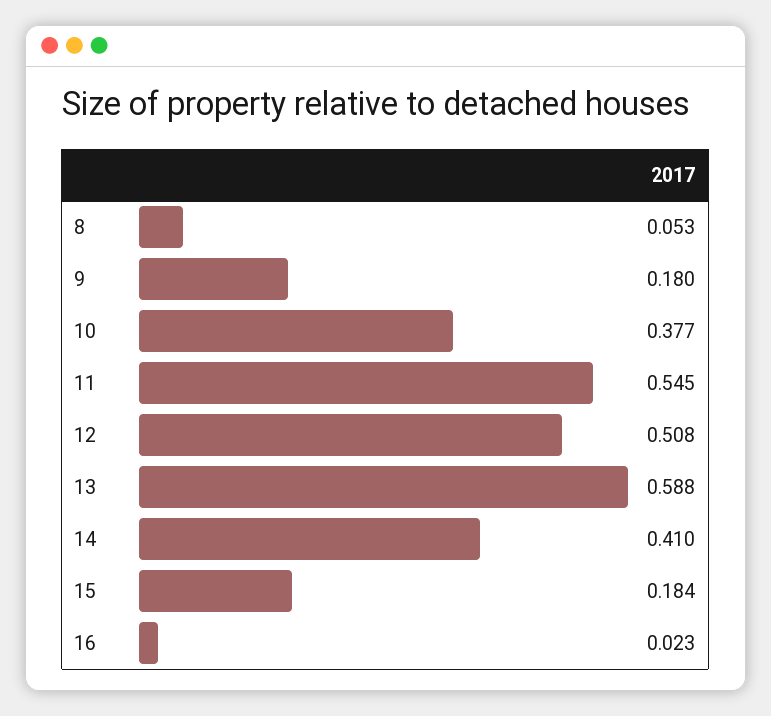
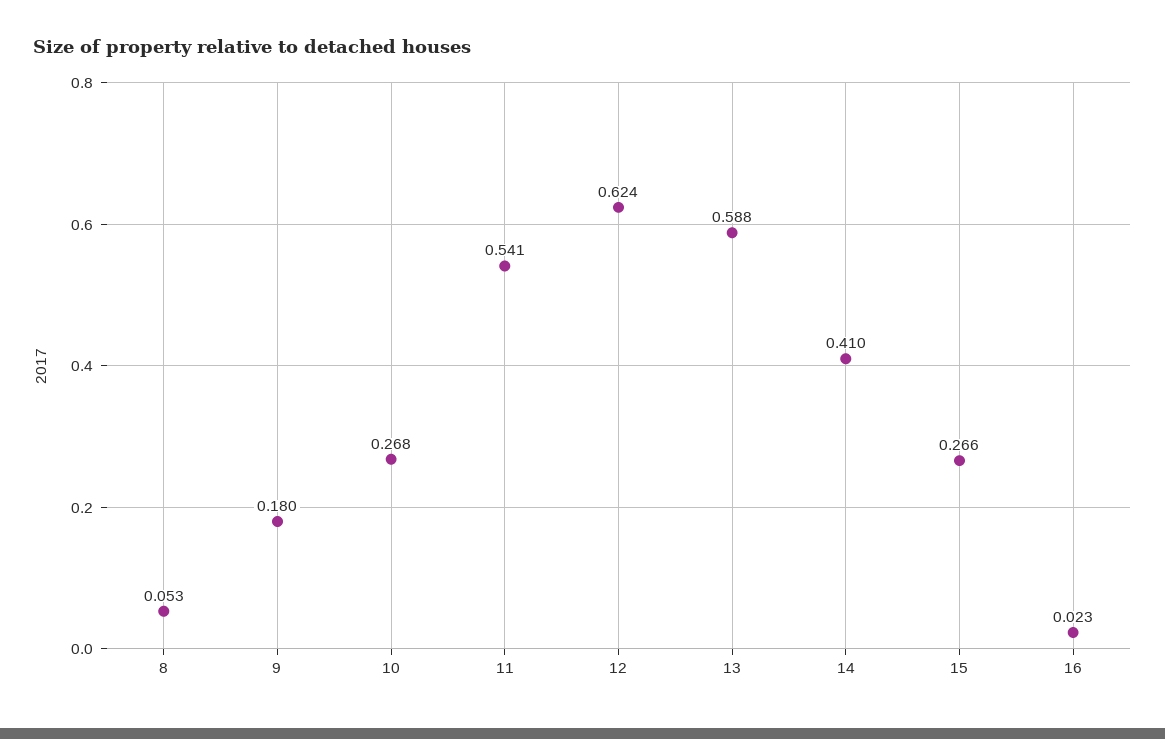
  {
    "8": 0.053,
    "9": 0.18,
-   "10": 0.377,
+   "10": 0.268,
-   "11": 0.545,
+   "11": 0.541,
-   "12": 0.508,
+   "12": 0.624,
    "13": 0.588,
    "14": 0.41,
-   "15": 0.184,
+   "15": 0.266,
    "16": 0.023
  }

